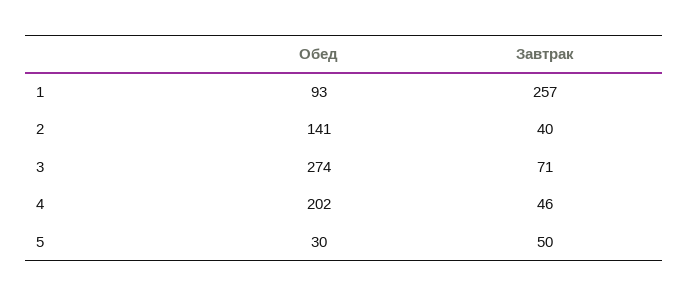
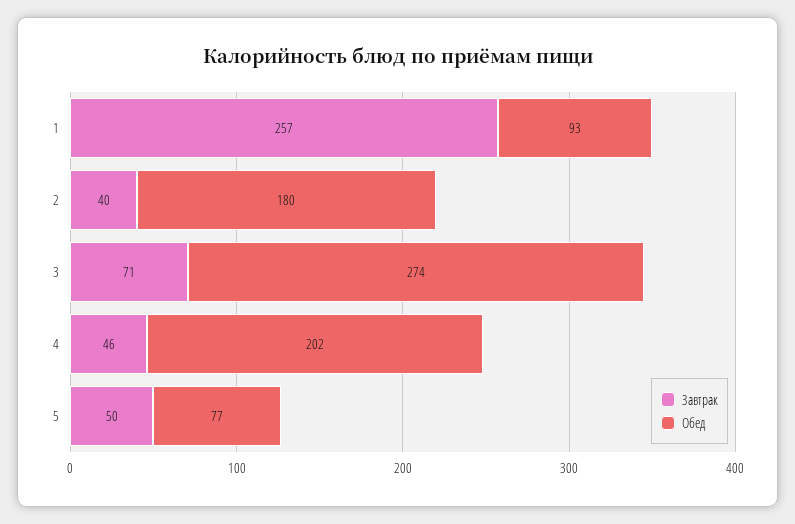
  {
    "Обед": {
      "1": 93,
-     "2": 141,
+     "2": 180,
      "3": 274,
      "4": 202,
-     "5": 30
+     "5": 77
    },
    "Завтрак": {
      "1": 257,
      "2": 40,
      "3": 71,
      "4": 46,
      "5": 50
    }
  }

